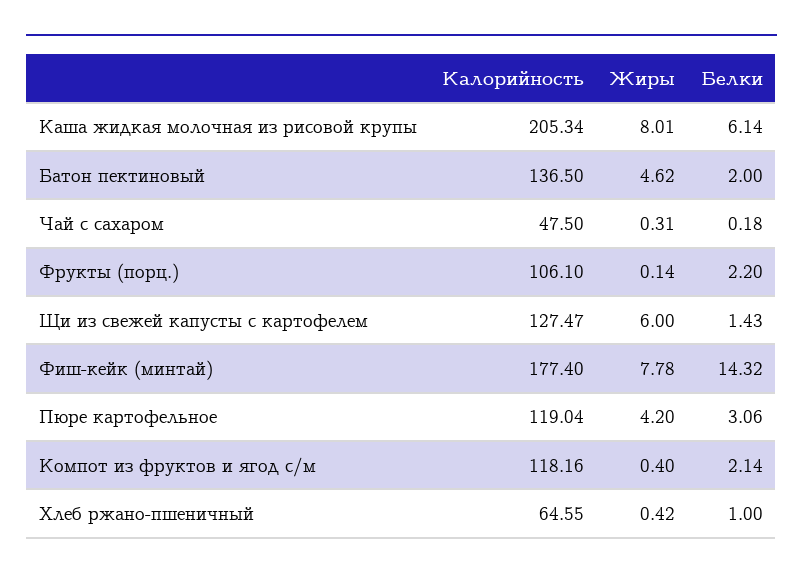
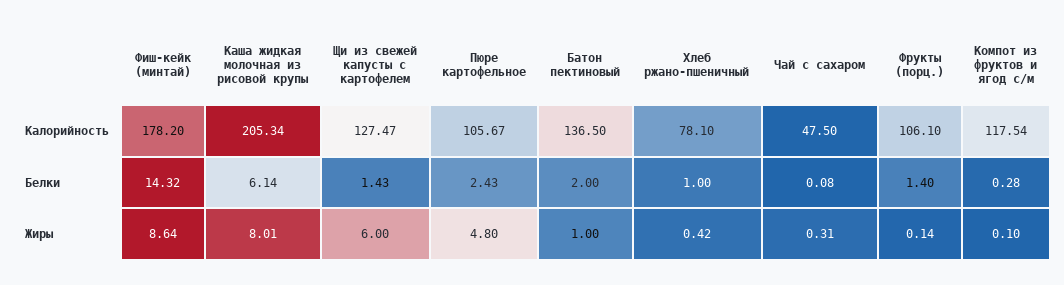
  {
    "Калорийность": {
      "Каша жидкая молочная из рисовой крупы": 205.34,
      "Батон пектиновый": 136.5,
      "Чай с сахаром": 47.5,
      "Фрукты (порц.)": 106.1,
      "Щи из свежей капусты с картофелем": 127.47,
-     "Фиш-кейк (минтай)": 177.4,
+     "Фиш-кейк (минтай)": 178.2,
-     "Пюре картофельное": 119.04,
+     "Пюре картофельное": 105.67,
-     "Компот из фруктов и ягод с/м": 118.16,
+     "Компот из фруктов и ягод с/м": 117.54,
-     "Хлеб ржано-пшеничный": 64.55
+     "Хлеб ржано-пшеничный": 78.1
    },
    "Жиры": {
      "Каша жидкая молочная из рисовой крупы": 8.01,
-     "Батон пектиновый": 4.62,
+     "Батон пектиновый": 1,
      "Чай с сахаром": 0.31,
      "Фрукты (порц.)": 0.14,
      "Щи из свежей капусты с картофелем": 6,
-     "Фиш-кейк (минтай)": 7.78,
+     "Фиш-кейк (минтай)": 8.64,
-     "Пюре картофельное": 4.2,
+     "Пюре картофельное": 4.8,
-     "Компот из фруктов и ягод с/м": 0.4,
+     "Компот из фруктов и ягод с/м": 0.1,
      "Хлеб ржано-пшеничный": 0.42
    },
    "Белки": {
      "Каша жидкая молочная из рисовой крупы": 6.14,
      "Батон пектиновый": 2,
-     "Чай с сахаром": 0.18,
+     "Чай с сахаром": 0.08,
-     "Фрукты (порц.)": 2.2,
+     "Фрукты (порц.)": 1.4,
      "Щи из свежей капусты с картофелем": 1.43,
      "Фиш-кейк (минтай)": 14.32,
-     "Пюре картофельное": 3.06,
+     "Пюре картофельное": 2.43,
-     "Компот из фруктов и ягод с/м": 2.14,
+     "Компот из фруктов и ягод с/м": 0.28,
      "Хлеб ржано-пшеничный": 1
    }
  }

